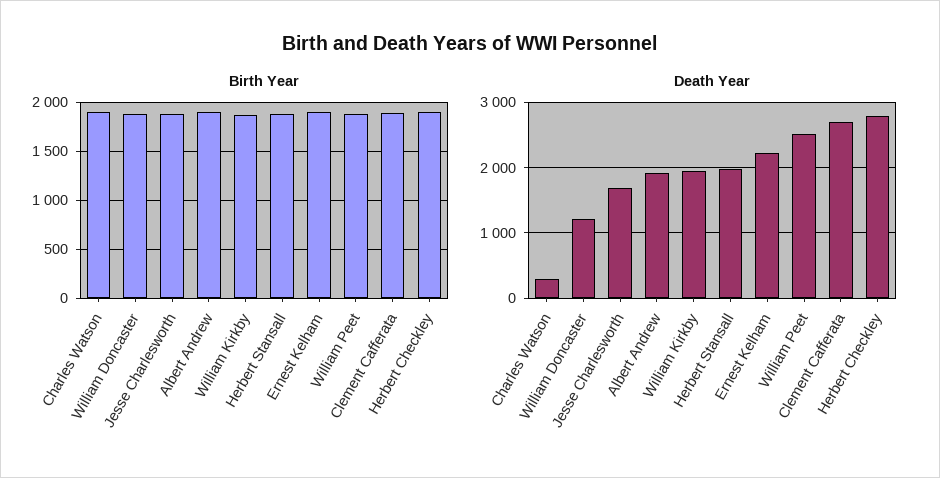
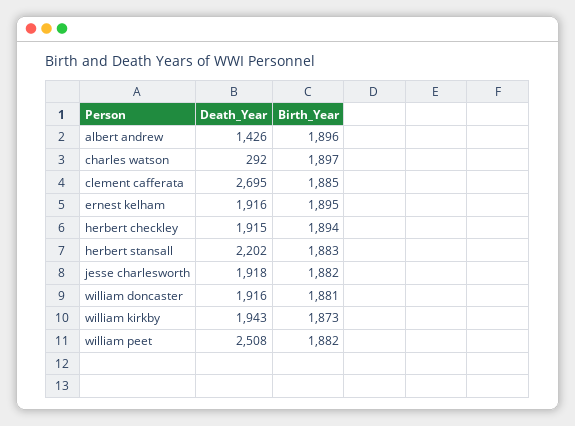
  {
    "Birth Year": {
      "Charles Watson": 1897,
      "William Doncaster": 1881,
      "Jesse Charlesworth": 1882,
      "Albert Andrew": 1896,
      "William Kirkby": 1873,
      "Herbert Stansall": 1883,
      "Ernest Kelham": 1895,
      "William Peet": 1882,
      "Clement Cafferata": 1885,
      "Herbert Checkley": 1894
    },
    "Death Year": {
      "Charles Watson": 292,
-     "William Doncaster": 1200,
+     "William Doncaster": 1916,
-     "Jesse Charlesworth": 1700,
+     "Jesse Charlesworth": 1918,
-     "Albert Andrew": 1900,
+     "Albert Andrew": 1426,
      "William Kirkby": 1943,
-     "Herbert Stansall": 2000,
+     "Herbert Stansall": 2202,
-     "Ernest Kelham": 2200,
+     "Ernest Kelham": 1916,
      "William Peet": 2508,
      "Clement Cafferata": 2695,
-     "Herbert Checkley": 2800
+     "Herbert Checkley": 1915
    }
  }

